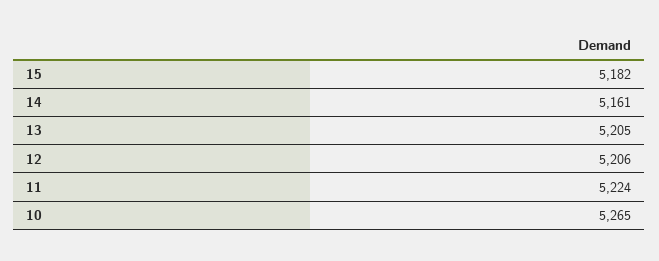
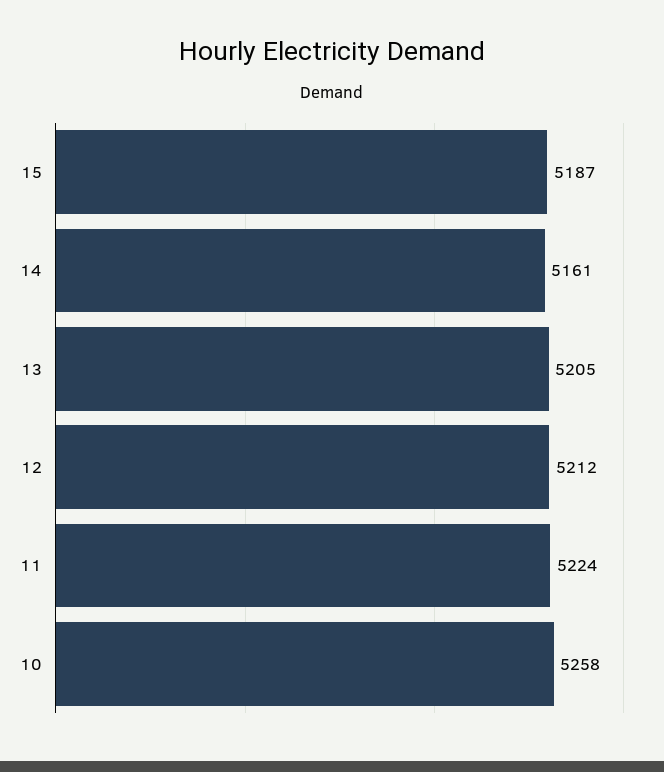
  {
-   "15": 5182,
+   "15": 5187,
    "14": 5161,
    "13": 5205,
-   "12": 5206,
+   "12": 5212,
    "11": 5224,
-   "10": 5265
+   "10": 5258
  }

